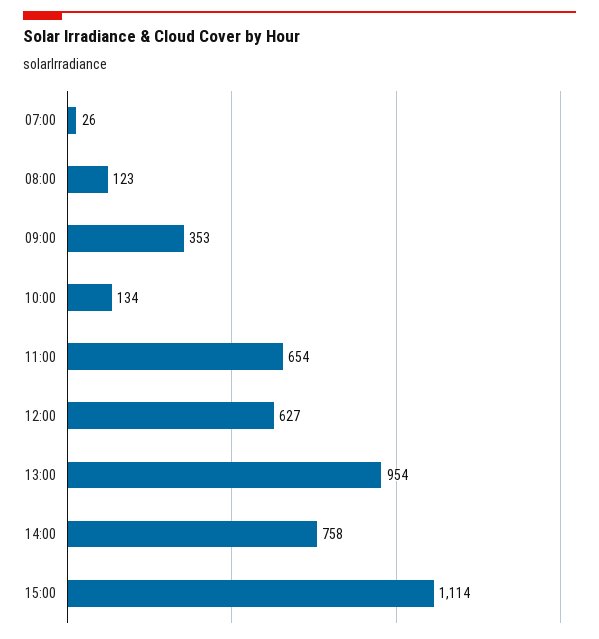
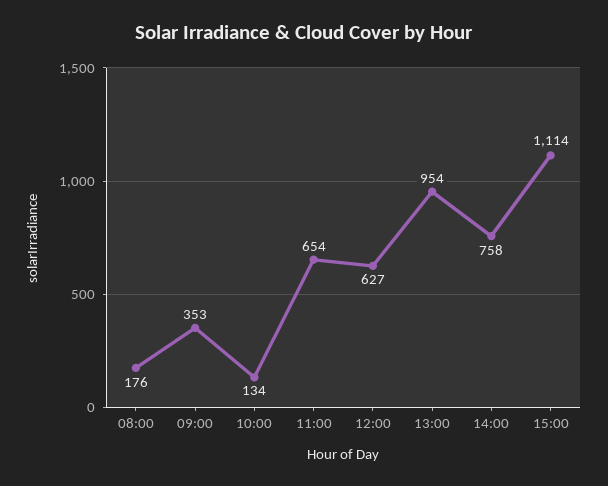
  {
-   "07:00": 26,
-   "08:00": 123,
+   "08:00": 176,
    "09:00": 353,
    "10:00": 134,
    "11:00": 654,
    "12:00": 627,
    "13:00": 954,
    "14:00": 758,
    "15:00": 1114
  }

